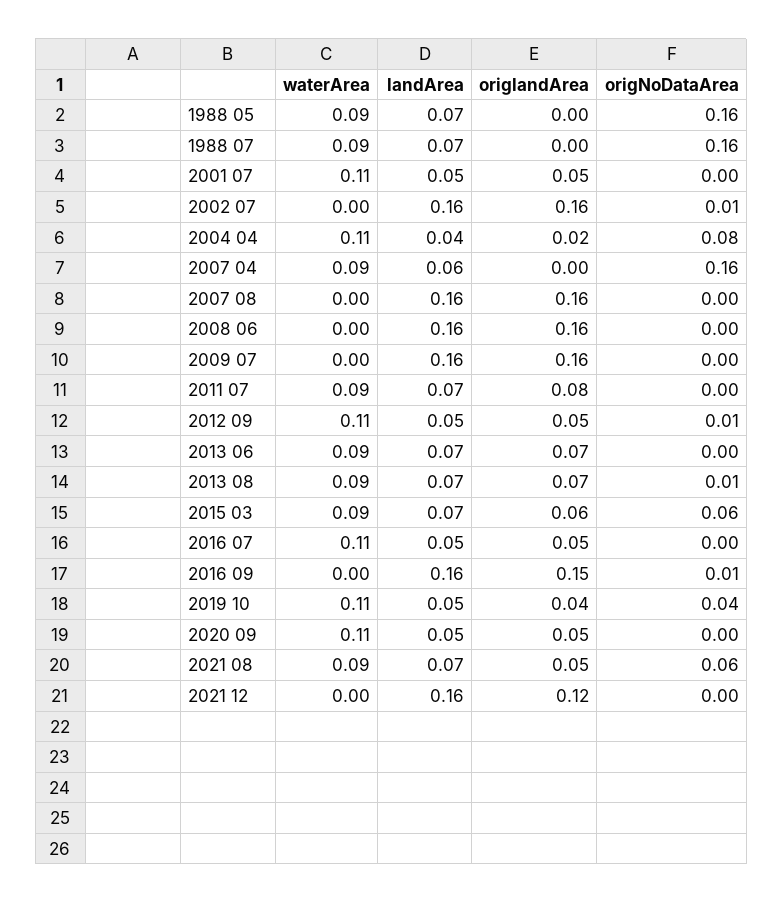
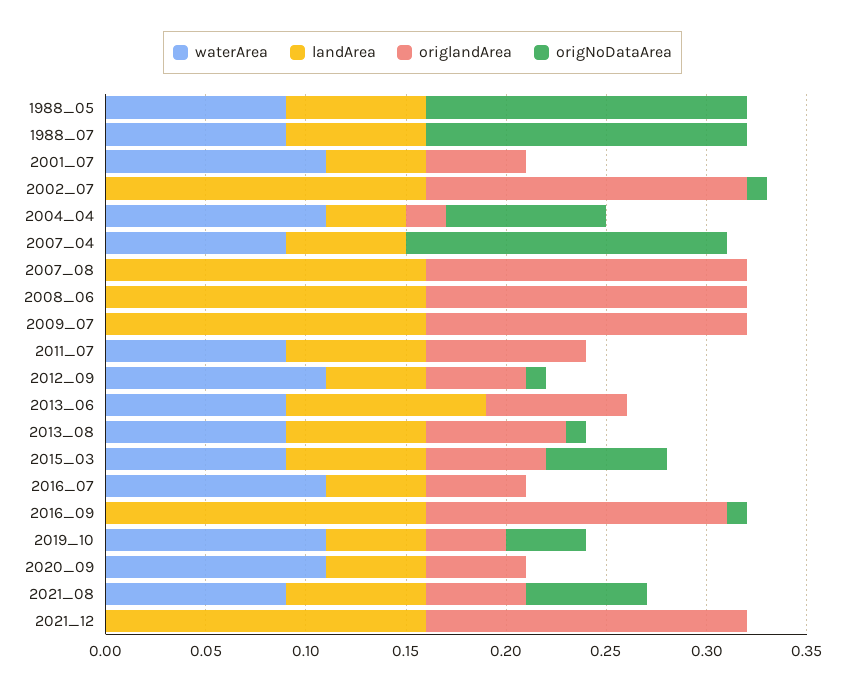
  {
    "waterArea": {
      "1988 05": 0.09,
      "1988 07": 0.09,
      "2001 07": 0.11,
      "2002 07": 0,
      "2004 04": 0.11,
      "2007 04": 0.09,
      "2007 08": 0,
      "2008 06": 0,
      "2009 07": 0,
      "2011 07": 0.09,
      "2012 09": 0.11,
      "2013 06": 0.09,
      "2013 08": 0.09,
      "2015 03": 0.09,
      "2016 07": 0.11,
      "2016 09": 0,
      "2019 10": 0.11,
      "2020 09": 0.11,
      "2021 08": 0.09,
      "2021 12": 0
    },
    "landArea": {
      "1988 05": 0.07,
      "1988 07": 0.07,
      "2001 07": 0.05,
      "2002 07": 0.16,
      "2004 04": 0.04,
      "2007 04": 0.06,
      "2007 08": 0.16,
      "2008 06": 0.16,
      "2009 07": 0.16,
      "2011 07": 0.07,
      "2012 09": 0.05,
-     "2013 06": 0.07,
+     "2013 06": 0.1,
      "2013 08": 0.07,
      "2015 03": 0.07,
      "2016 07": 0.05,
      "2016 09": 0.16,
      "2019 10": 0.05,
      "2020 09": 0.05,
      "2021 08": 0.07,
      "2021 12": 0.16
    },
    "origlandArea": {
      "1988 05": 0,
      "1988 07": 0,
      "2001 07": 0.05,
      "2002 07": 0.16,
      "2004 04": 0.02,
      "2007 04": 0,
      "2007 08": 0.16,
      "2008 06": 0.16,
      "2009 07": 0.16,
      "2011 07": 0.08,
      "2012 09": 0.05,
      "2013 06": 0.07,
      "2013 08": 0.07,
      "2015 03": 0.06,
      "2016 07": 0.05,
      "2016 09": 0.15,
      "2019 10": 0.04,
      "2020 09": 0.05,
      "2021 08": 0.05,
-     "2021 12": 0.12
+     "2021 12": 0.16
    },
    "origNoDataArea": {
      "1988 05": 0.16,
      "1988 07": 0.16,
      "2001 07": 0,
      "2002 07": 0.01,
      "2004 04": 0.08,
      "2007 04": 0.16,
      "2007 08": 0,
      "2008 06": 0,
      "2009 07": 0,
      "2011 07": 0,
      "2012 09": 0.01,
      "2013 06": 0,
      "2013 08": 0.01,
      "2015 03": 0.06,
      "2016 07": 0,
      "2016 09": 0.01,
      "2019 10": 0.04,
      "2020 09": 0,
      "2021 08": 0.06,
      "2021 12": 0
    }
  }

